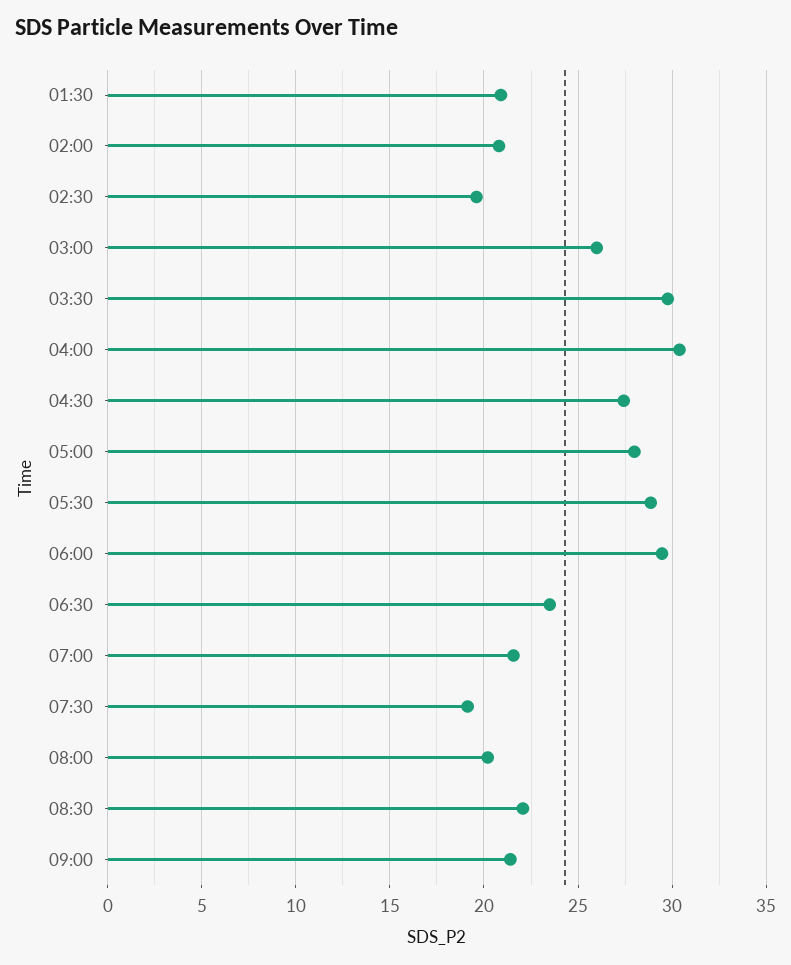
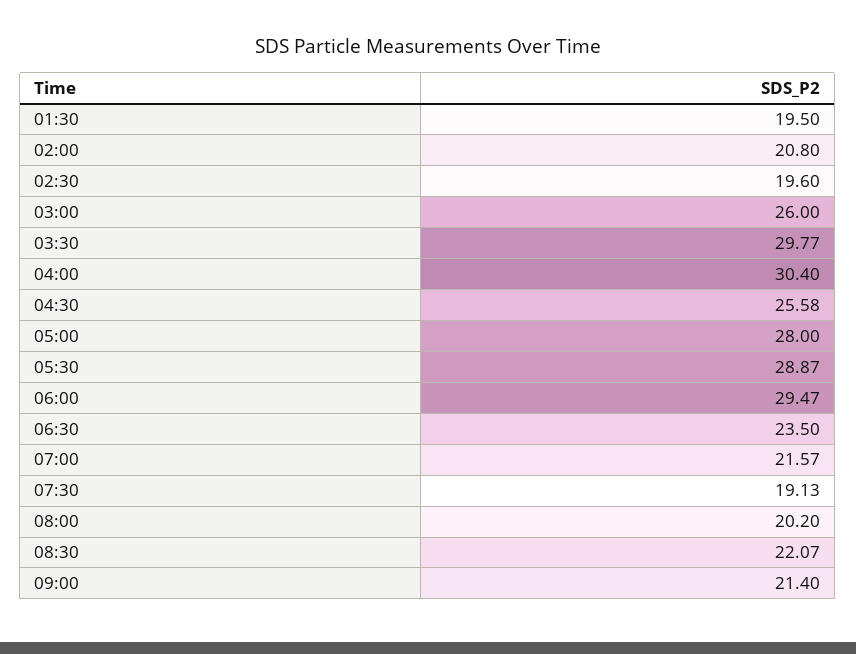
  {
-   "01:30": 21,
+   "01:30": 19.5,
    "02:00": 20.8,
    "02:30": 19.6,
    "03:00": 26,
    "03:30": 29.77,
    "04:00": 30.4,
-   "04:30": 27.5,
+   "04:30": 25.58,
    "05:00": 28,
    "05:30": 28.87,
    "06:00": 29.47,
    "06:30": 23.5,
    "07:00": 21.57,
    "07:30": 19.13,
    "08:00": 20.2,
    "08:30": 22.07,
    "09:00": 21.4
  }

